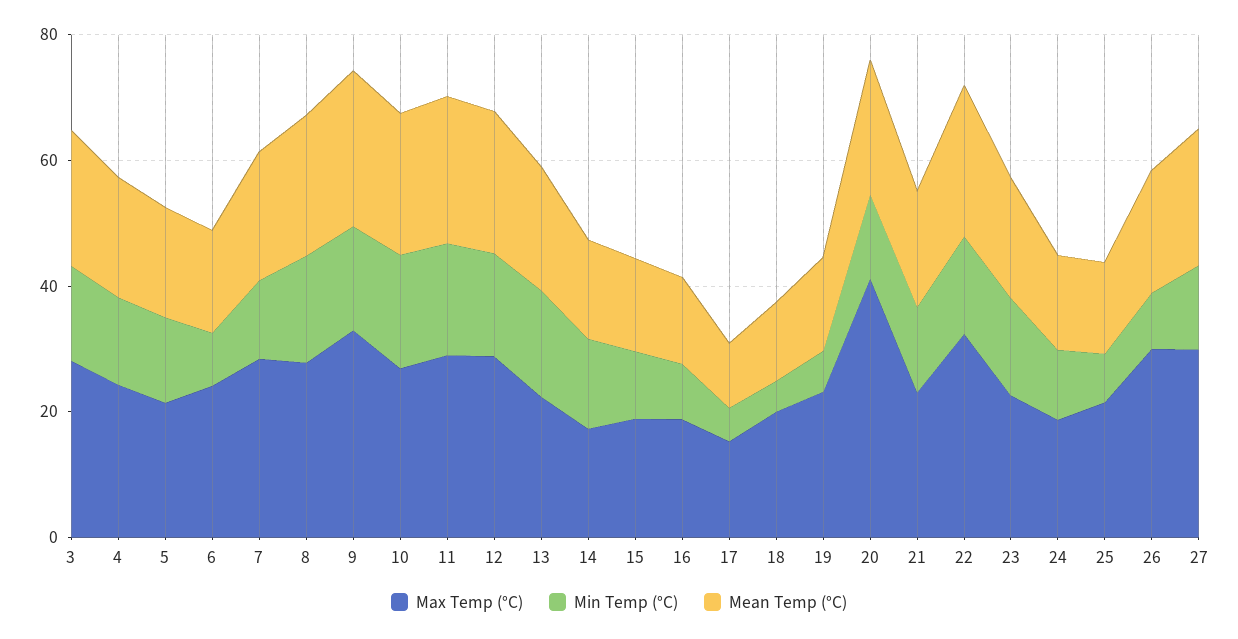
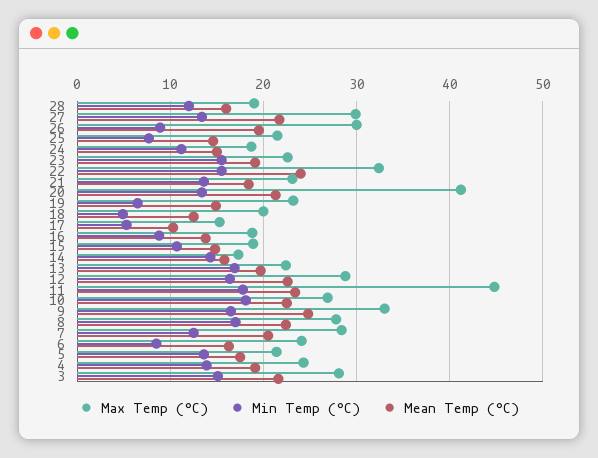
  {
    "Max Temp (°C)": {
      "3": 28,
      "4": 24,
      "5": 21,
      "6": 24,
      "7": 28,
      "8": 28,
      "9": 33,
      "10": 27,
-     "11": 30,
+     "11": 45,
      "12": 29,
      "13": 22,
      "14": 17,
      "15": 19,
      "16": 19,
      "17": 15,
      "18": 20,
      "19": 23,
      "20": 41,
      "21": 23,
      "22": 32,
      "23": 23,
      "24": 19,
      "25": 22,
      "26": 30,
-     "27": 30
+     "27": 30,
+     "28": 19
    },
    "Min Temp (°C)": {
      "3": 15,
      "4": 14,
      "5": 14,
      "6": 9,
      "7": 13,
      "8": 17,
      "9": 17,
      "10": 18,
      "11": 18,
      "12": 16,
      "13": 17,
      "14": 14,
      "15": 11,
      "16": 9,
      "17": 5,
      "18": 5,
      "19": 7,
      "20": 13,
      "21": 14,
      "22": 16,
      "23": 16,
      "24": 11,
      "25": 8,
      "26": 9,
-     "27": 13
+     "27": 13,
+     "28": 12
    },
    "Mean Temp (°C)": {
      "3": 22,
      "4": 19,
      "5": 18,
      "6": 16,
      "7": 21,
      "8": 22,
      "9": 25,
      "10": 23,
      "11": 23,
      "12": 23,
      "13": 20,
      "14": 16,
      "15": 15,
      "16": 14,
      "17": 10,
      "18": 13,
      "19": 15,
      "20": 21,
      "21": 18,
      "22": 24,
      "23": 19,
      "24": 15,
      "25": 15,
      "26": 20,
-     "27": 22
+     "27": 22,
+     "28": 16
    }
  }

